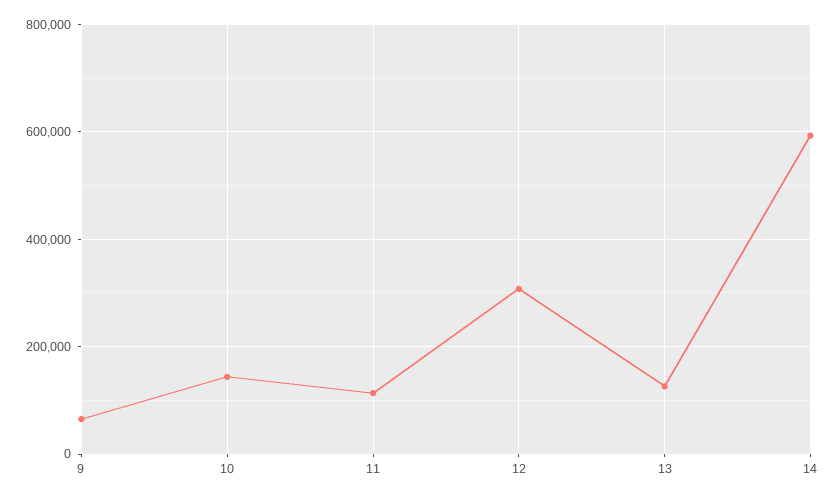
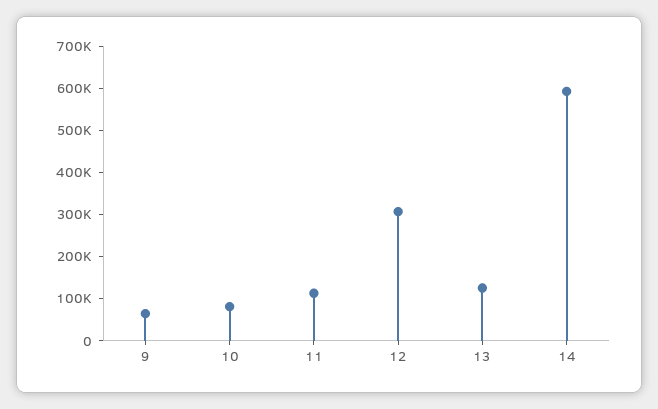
  {
    "9": 60000,
-   "10": 140000,
+   "10": 80000,
    "11": 120000,
    "12": 300000,
    "13": 120000,
    "14": 600000
  }

